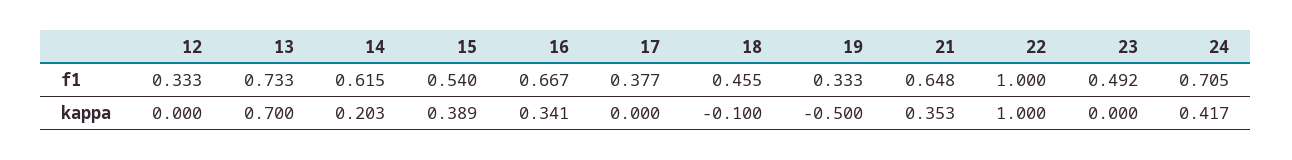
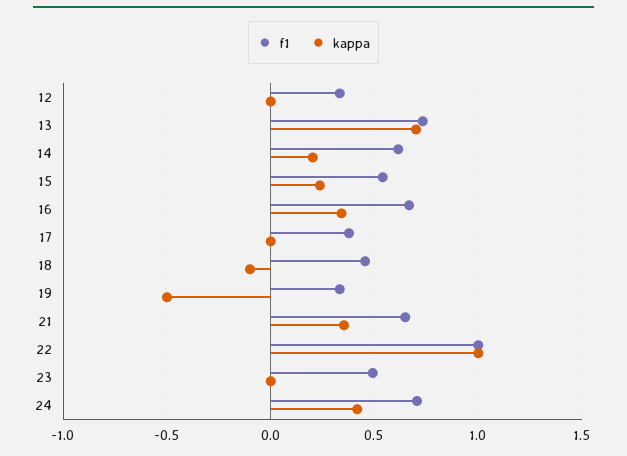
  {
    "f1": {
      "12": 0.333,
      "13": 0.733,
      "14": 0.615,
      "15": 0.54,
      "16": 0.667,
      "17": 0.377,
      "18": 0.455,
      "19": 0.333,
      "21": 0.648,
      "22": 1,
      "23": 0.492,
      "24": 0.705
    },
    "kappa": {
      "12": 0,
      "13": 0.7,
      "14": 0.203,
-     "15": 0.389,
+     "15": 0.25,
      "16": 0.341,
      "17": 0,
      "18": -0.1,
      "19": -0.5,
      "21": 0.353,
      "22": 1,
      "23": 0,
      "24": 0.417
    }
  }

